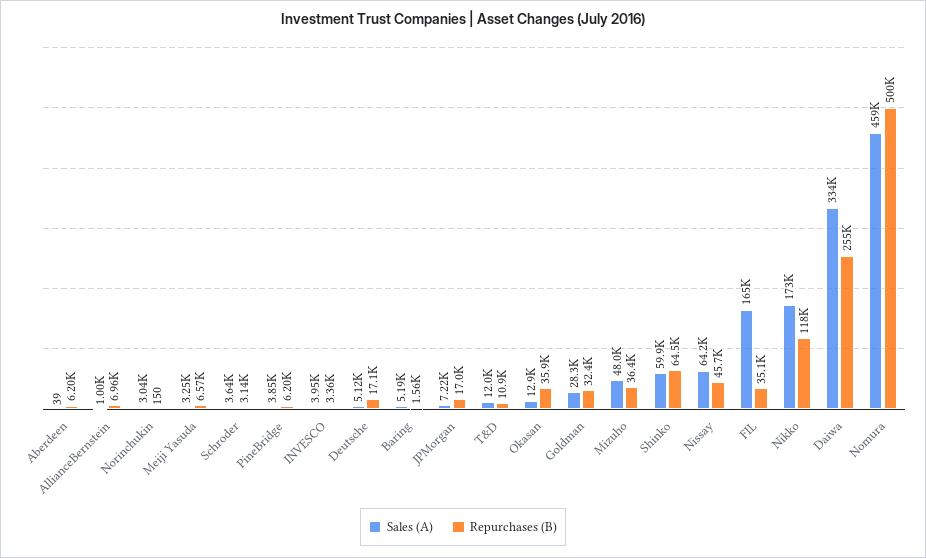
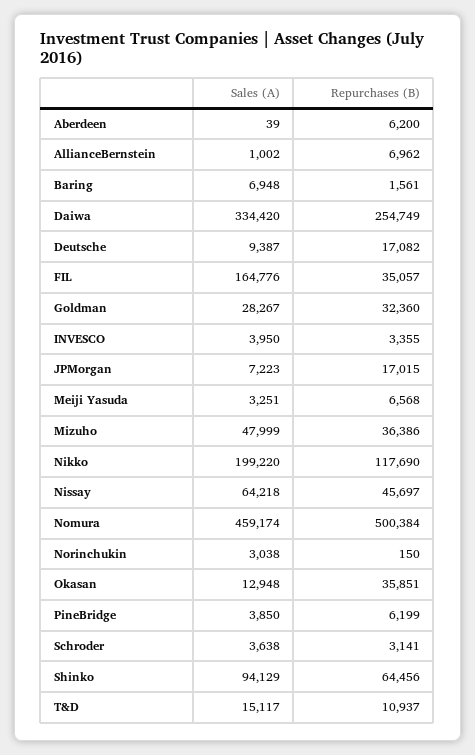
  {
    "Sales (A)": {
      "Aberdeen": 39,
      "AllianceBernstein": 1002,
      "Norinchukin": 3038,
      "Meiji Yasuda": 3251,
      "Schroder": 3638,
      "PineBridge": 3850,
      "INVESCO": 3950,
-     "Deutsche": 5120,
+     "Deutsche": 9387,
-     "Baring": 5190,
+     "Baring": 6948,
      "JPMorgan": 7223,
-     "T&D": 12000,
+     "T&D": 15117,
      "Okasan": 12948,
      "Goldman": 28267,
      "Mizuho": 47999,
-     "Shinko": 59900,
+     "Shinko": 94129,
      "Nissay": 64218,
      "FIL": 164776,
-     "Nikko": 173000,
+     "Nikko": 199220,
      "Daiwa": 334420,
      "Nomura": 459174
    },
    "Repurchases (B)": {
      "Aberdeen": 6200,
      "AllianceBernstein": 6962,
      "Norinchukin": 150,
      "Meiji Yasuda": 6568,
      "Schroder": 3141,
      "PineBridge": 6199,
      "INVESCO": 3355,
      "Deutsche": 17082,
      "Baring": 1561,
      "JPMorgan": 17015,
      "T&D": 10937,
      "Okasan": 35851,
      "Goldman": 32360,
      "Mizuho": 36386,
      "Shinko": 64456,
      "Nissay": 45697,
      "FIL": 35057,
      "Nikko": 117690,
      "Daiwa": 254749,
      "Nomura": 500384
    }
  }

